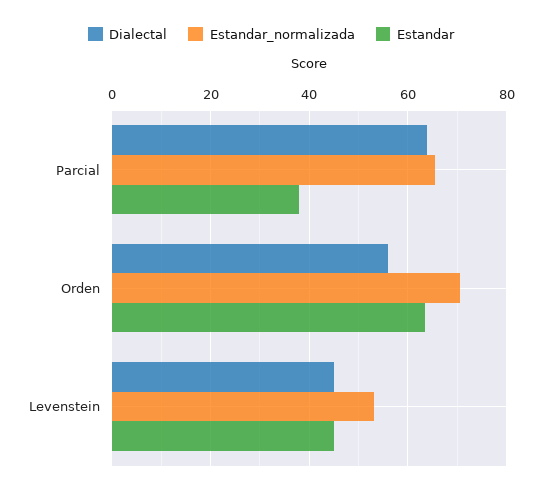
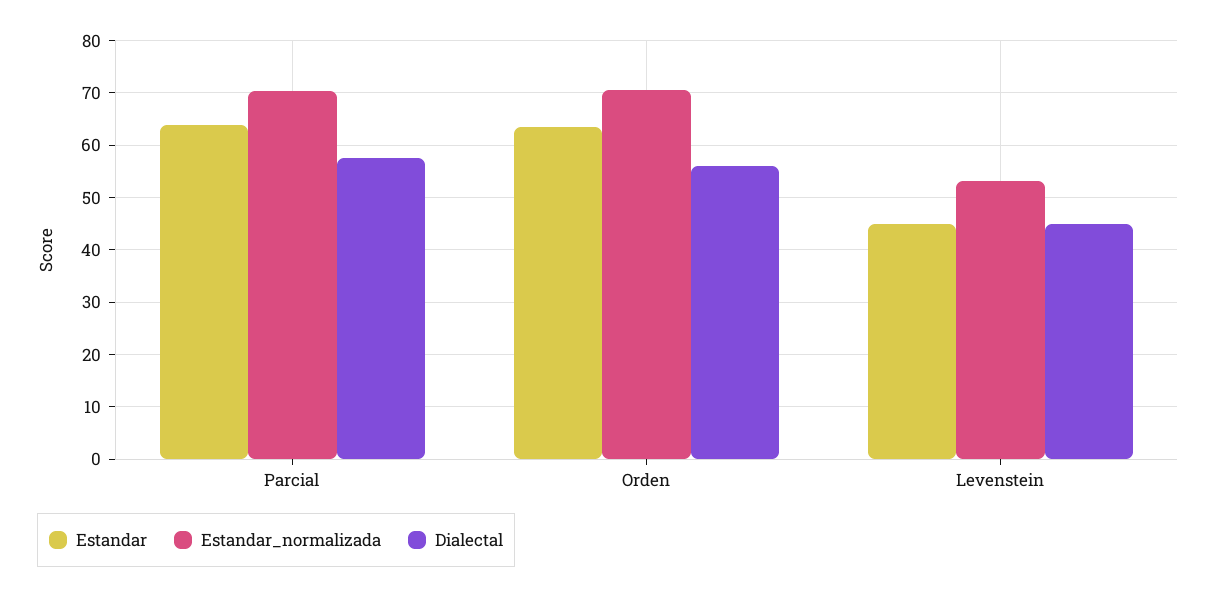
  {
    "Dialectal": {
-     "Parcial": 64,
+     "Parcial": 58,
      "Orden": 56,
      "Levenstein": 46
    },
    "Estandar_normalizada": {
-     "Parcial": 66,
+     "Parcial": 70,
      "Orden": 70,
      "Levenstein": 54
    },
    "Estandar": {
-     "Parcial": 38,
+     "Parcial": 64,
      "Orden": 64,
      "Levenstein": 46
    }
  }

